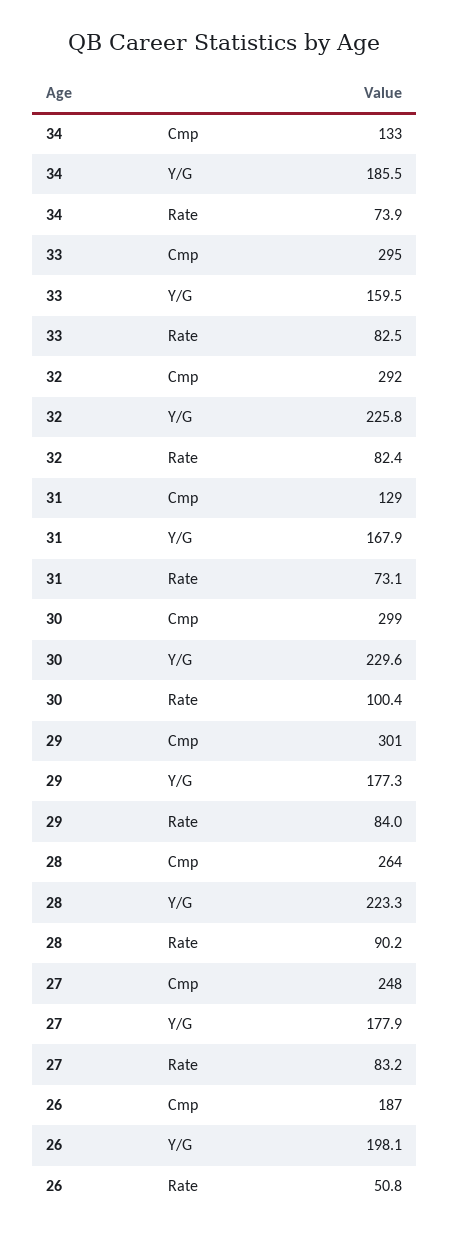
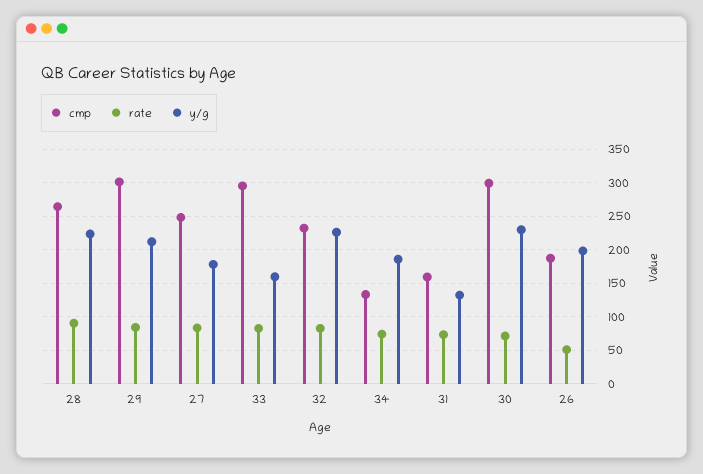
  {
    "Cmp": {
      "34": 133,
      "33": 295,
-     "32": 292,
+     "32": 230,
-     "31": 129,
+     "31": 160,
      "30": 299,
      "29": 301,
      "28": 264,
      "27": 248,
      "26": 187
    },
    "Y/G": {
      "34": 185.5,
      "33": 159.5,
      "32": 225.8,
-     "31": 167.9,
+     "31": 130,
      "30": 229.6,
-     "29": 177.3,
+     "29": 210,
      "28": 223.3,
      "27": 177.9,
      "26": 198.1
    },
    "Rate": {
      "34": 73.9,
      "33": 82.5,
      "32": 82.4,
      "31": 73.1,
-     "30": 100.4,
+     "30": 70,
      "29": 84,
      "28": 90.2,
      "27": 83.2,
      "26": 50.8
    }
  }

